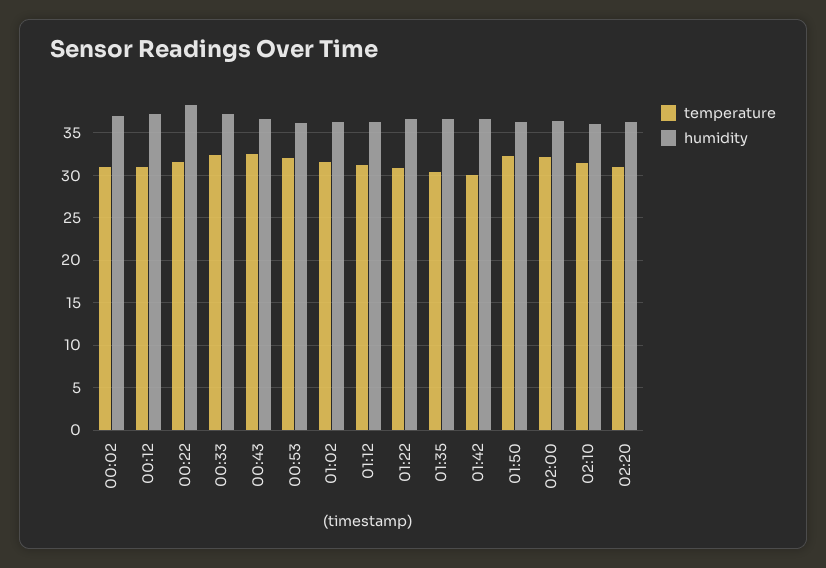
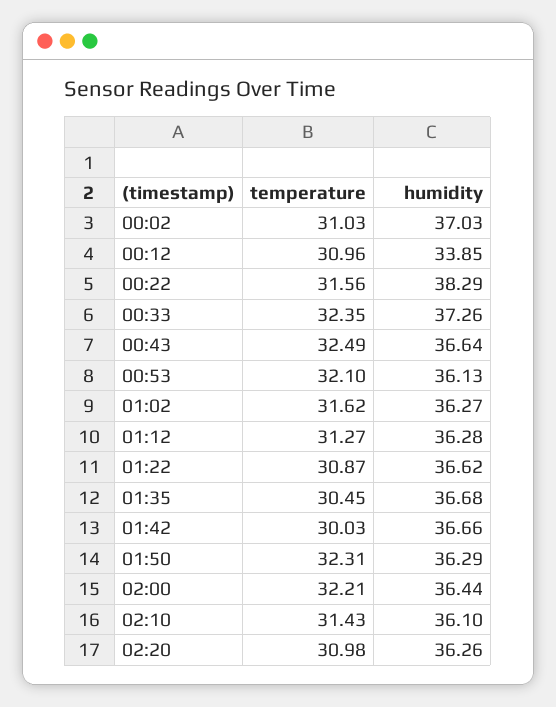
  {
    "temperature": {
      "00:02": 31.03,
      "00:12": 30.96,
      "00:22": 31.56,
      "00:33": 32.35,
      "00:43": 32.49,
      "00:53": 32.1,
      "01:02": 31.62,
      "01:12": 31.27,
      "01:22": 30.87,
      "01:35": 30.45,
      "01:42": 30.03,
      "01:50": 32.31,
      "02:00": 32.21,
      "02:10": 31.43,
      "02:20": 30.98
    },
    "humidity": {
      "00:02": 37.03,
-     "00:12": 37,
+     "00:12": 33.85,
      "00:22": 38.29,
      "00:33": 37.26,
      "00:43": 36.64,
      "00:53": 36.13,
      "01:02": 36.27,
      "01:12": 36.28,
      "01:22": 36.62,
      "01:35": 36.68,
      "01:42": 36.66,
      "01:50": 36.29,
      "02:00": 36.44,
      "02:10": 36.1,
      "02:20": 36.26
    }
  }

